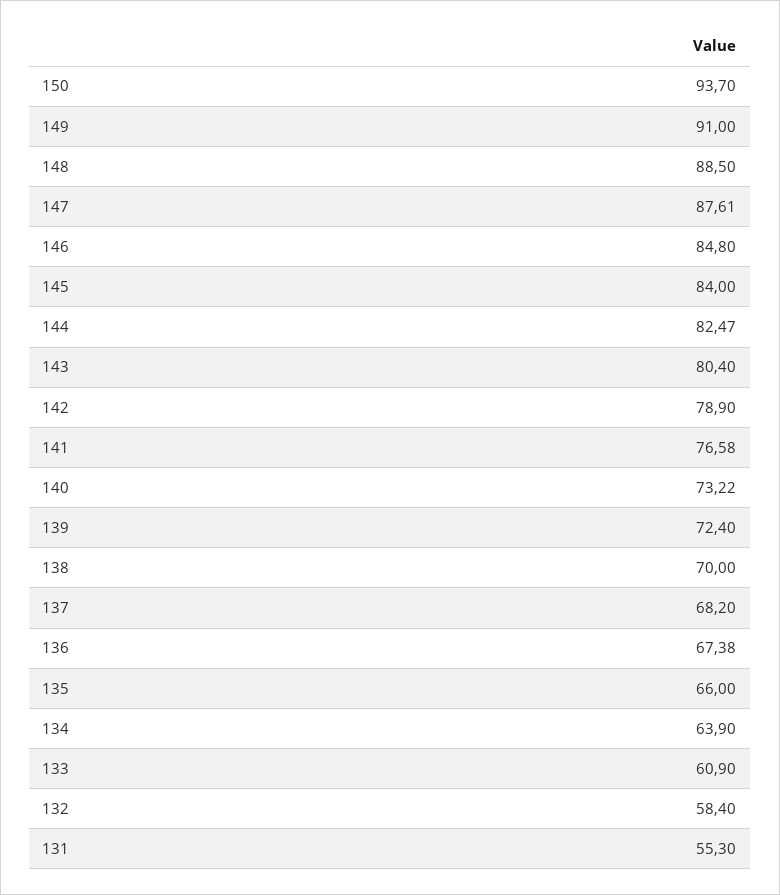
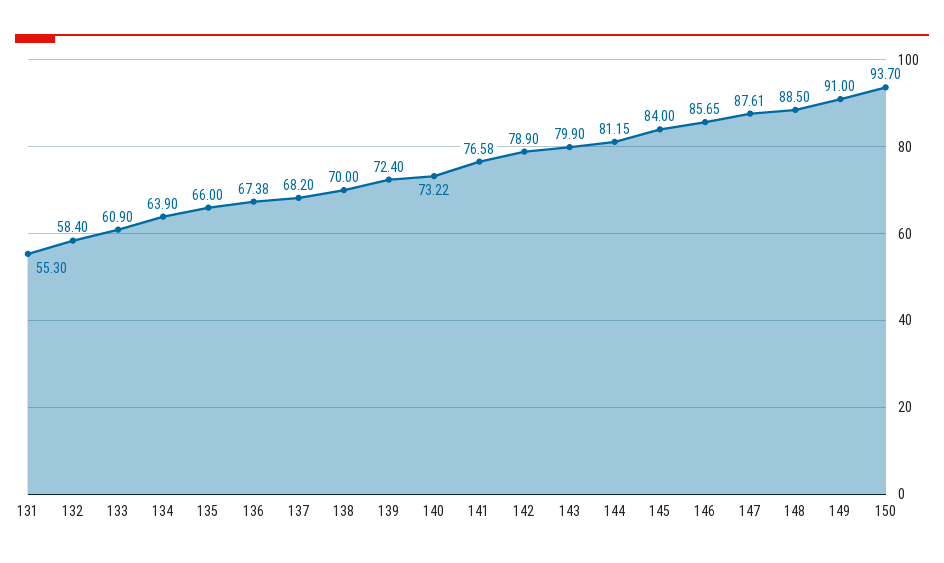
  {
    "150": 93.7,
    "149": 91,
    "148": 88.5,
    "147": 87.61,
-   "146": 84.8,
+   "146": 85.65,
    "145": 84,
-   "144": 82.47,
+   "144": 81.15,
-   "143": 80.4,
+   "143": 79.9,
    "142": 78.9,
    "141": 76.58,
    "140": 73.22,
    "139": 72.4,
    "138": 70,
    "137": 68.2,
    "136": 67.38,
    "135": 66,
    "134": 63.9,
    "133": 60.9,
    "132": 58.4,
    "131": 55.3
  }

